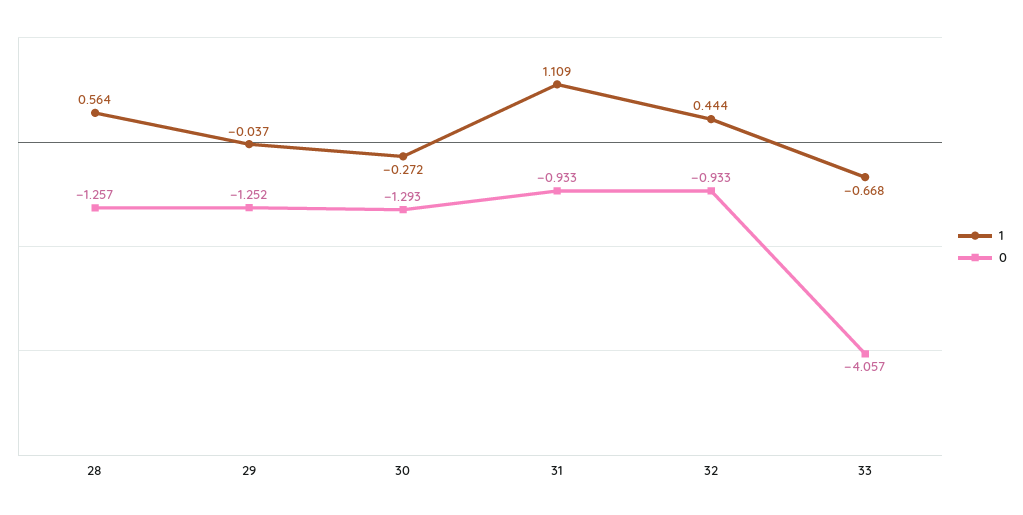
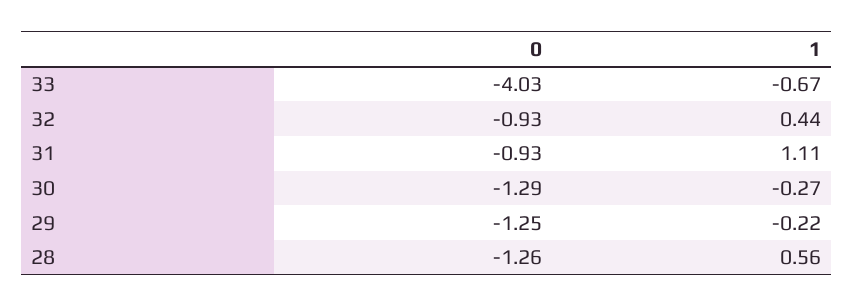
  {
    "1": {
      "28": 0.564,
-     "29": -0.037,
+     "29": -0.22,
      "30": -0.272,
      "31": 1.109,
      "32": 0.444,
      "33": -0.668
    },
    "0": {
      "28": -1.257,
      "29": -1.252,
      "30": -1.293,
      "31": -0.933,
      "32": -0.933,
-     "33": -4.057
+     "33": -4.03
    }
  }

